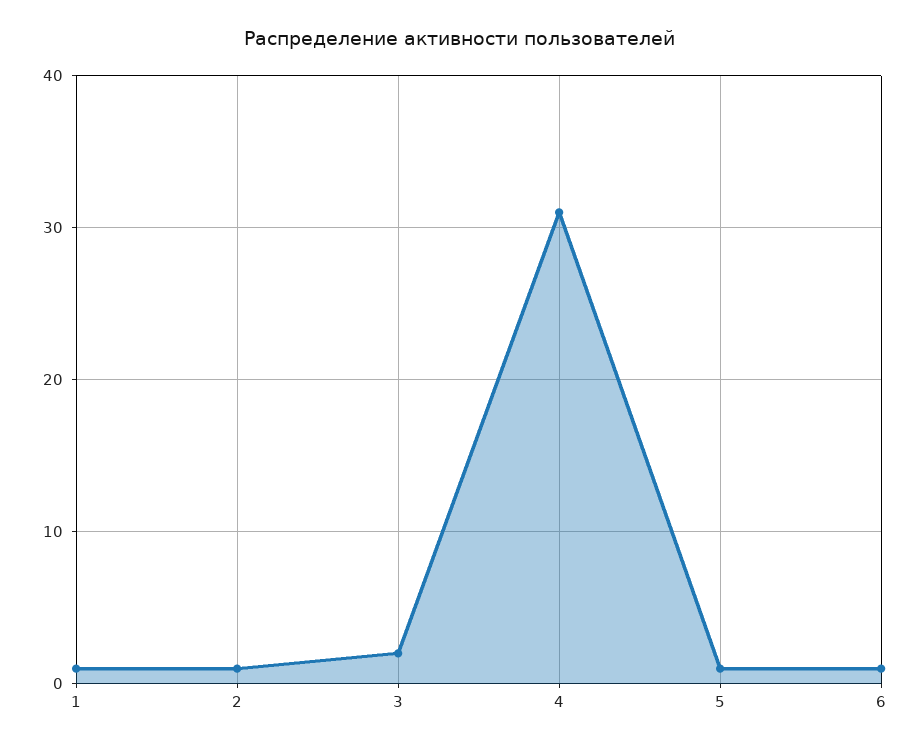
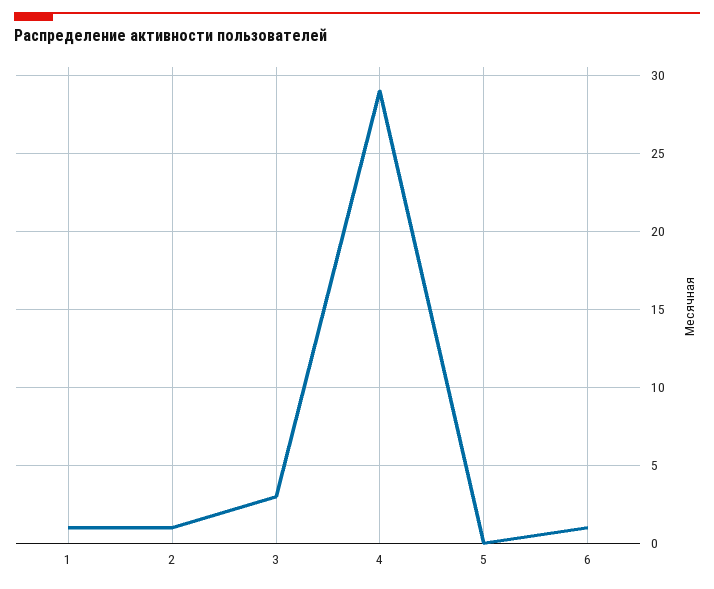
  {
    "1": 1,
    "2": 1,
-   "3": 2,
+   "3": 3,
-   "4": 31,
+   "4": 29,
-   "5": 1,
+   "5": 0,
    "6": 1
  }

